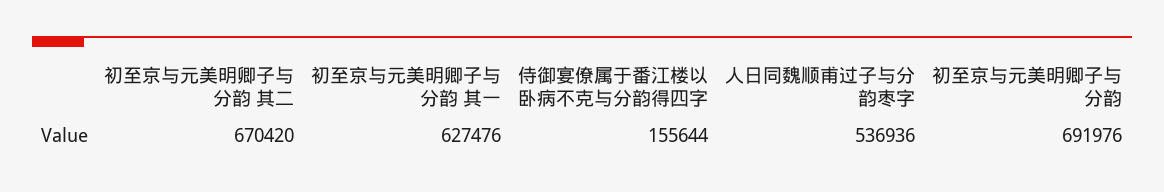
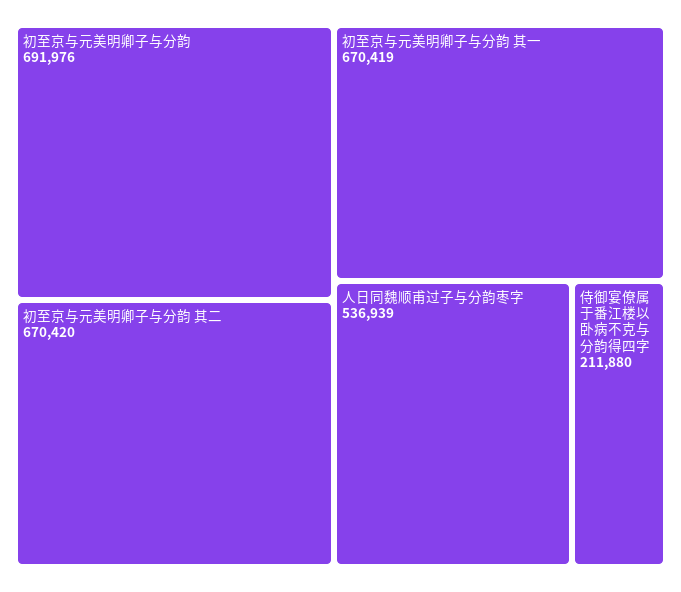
  {
    "初至京与元美明卿子与分韵 其二": 670420,
-   "初至京与元美明卿子与分韵 其一": 627476,
+   "初至京与元美明卿子与分韵 其一": 670419,
-   "侍御宴僚属于番江楼以卧病不克与分韵得四字": 155644,
+   "侍御宴僚属于番江楼以卧病不克与分韵得四字": 211880,
-   "人日同魏顺甫过子与分韵枣字": 536936,
+   "人日同魏顺甫过子与分韵枣字": 536939,
    "初至京与元美明卿子与分韵": 691976
  }

